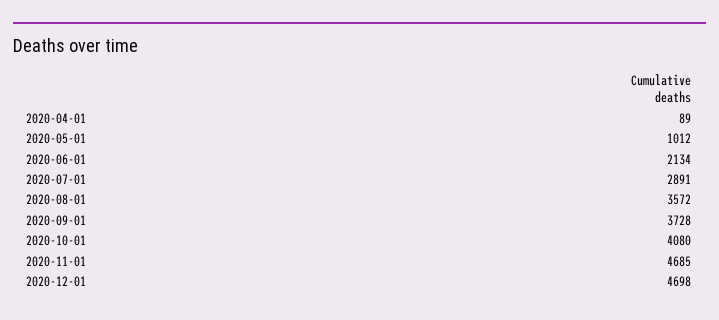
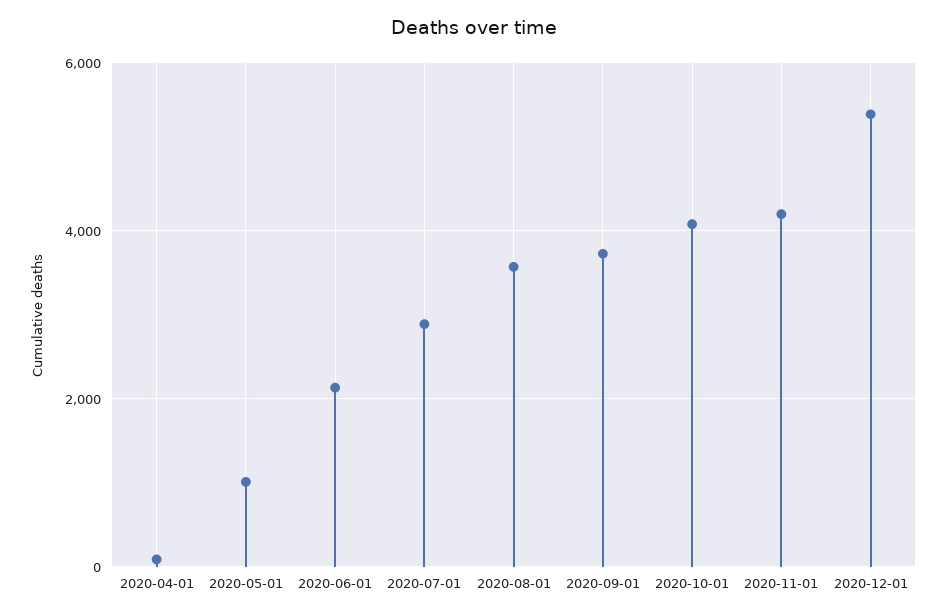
  {
    "2020-04-01": 89,
    "2020-05-01": 1012,
    "2020-06-01": 2134,
    "2020-07-01": 2891,
    "2020-08-01": 3572,
    "2020-09-01": 3728,
    "2020-10-01": 4080,
-   "2020-11-01": 4685,
+   "2020-11-01": 4200,
-   "2020-12-01": 4698
+   "2020-12-01": 5400
  }

